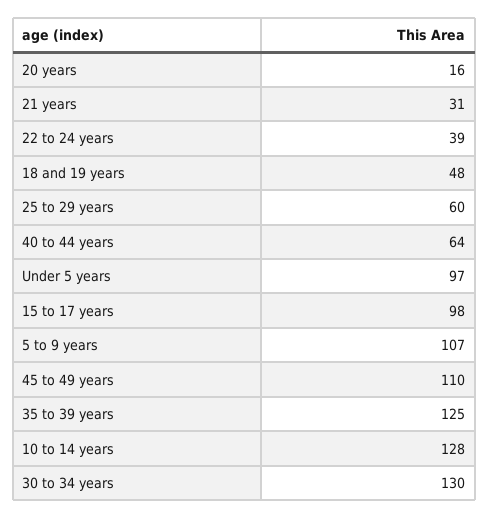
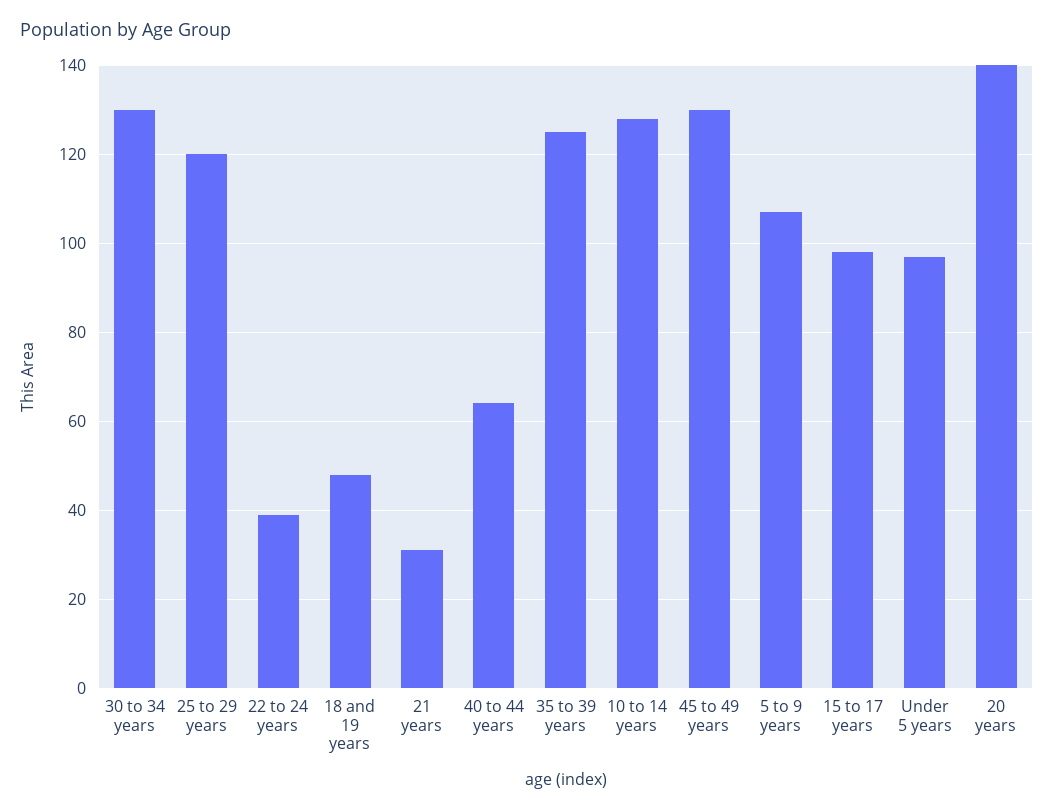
  {
-   "20 years": 16,
+   "20 years": 140,
    "21 years": 31,
    "22 to 24 years": 39,
    "18 and 19 years": 48,
-   "25 to 29 years": 60,
+   "25 to 29 years": 120,
    "40 to 44 years": 64,
    "Under 5 years": 97,
    "15 to 17 years": 98,
    "5 to 9 years": 107,
-   "45 to 49 years": 110,
+   "45 to 49 years": 130,
    "35 to 39 years": 125,
    "10 to 14 years": 128,
    "30 to 34 years": 130
  }

